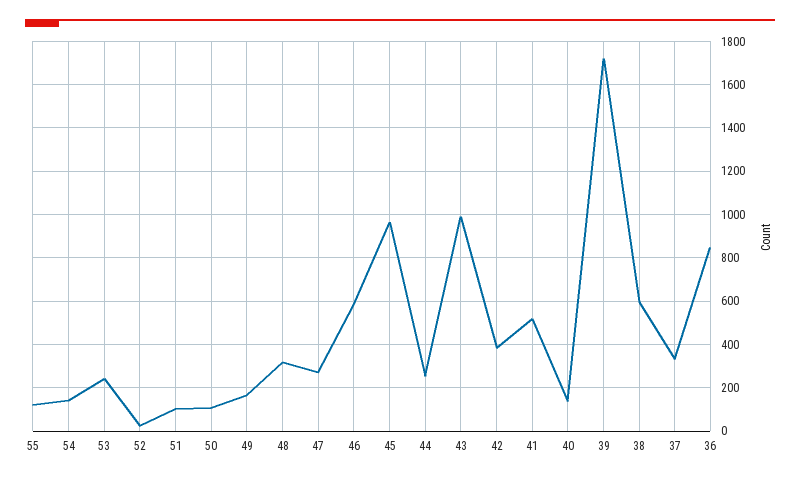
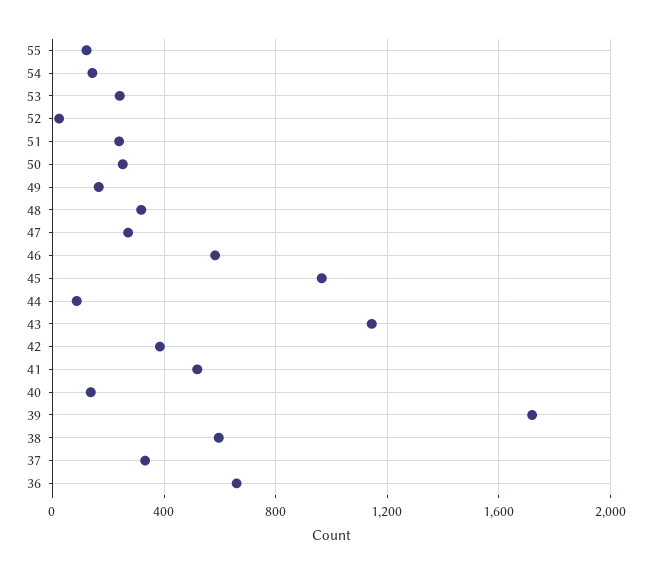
  {
    "55": 100,
    "54": 150,
    "53": 250,
    "52": 0,
-   "51": 100,
+   "51": 250,
-   "50": 100,
+   "50": 250,
    "49": 150,
    "48": 300,
    "47": 250,
    "46": 600,
    "45": 950,
-   "44": 250,
+   "44": 100,
-   "43": 1000,
+   "43": 1150,
    "42": 400,
    "41": 500,
    "40": 150,
    "39": 1700,
    "38": 600,
    "37": 350,
-   "36": 850
+   "36": 650
  }

